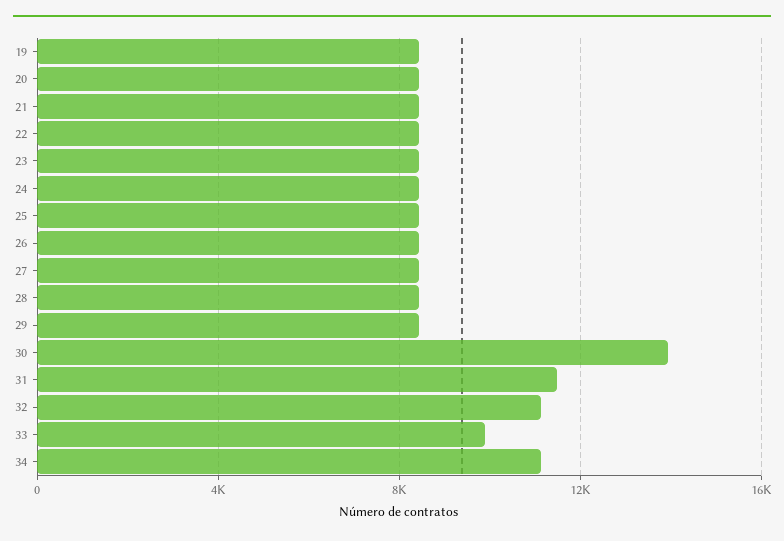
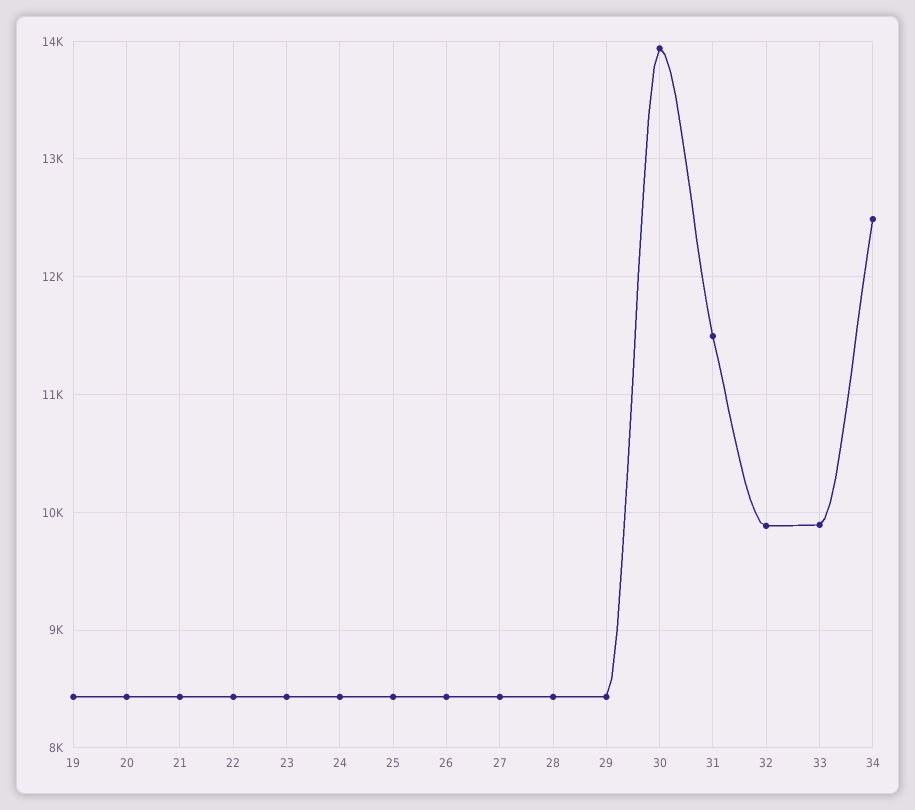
  {
    "19": 8400,
    "20": 8400,
    "21": 8400,
    "22": 8400,
    "23": 8400,
    "24": 8400,
    "25": 8400,
    "26": 8400,
    "27": 8400,
    "28": 8400,
    "29": 8400,
    "30": 13900,
    "31": 11500,
-   "32": 11000,
+   "32": 9900,
    "33": 9900,
-   "34": 11000
+   "34": 12500
  }

